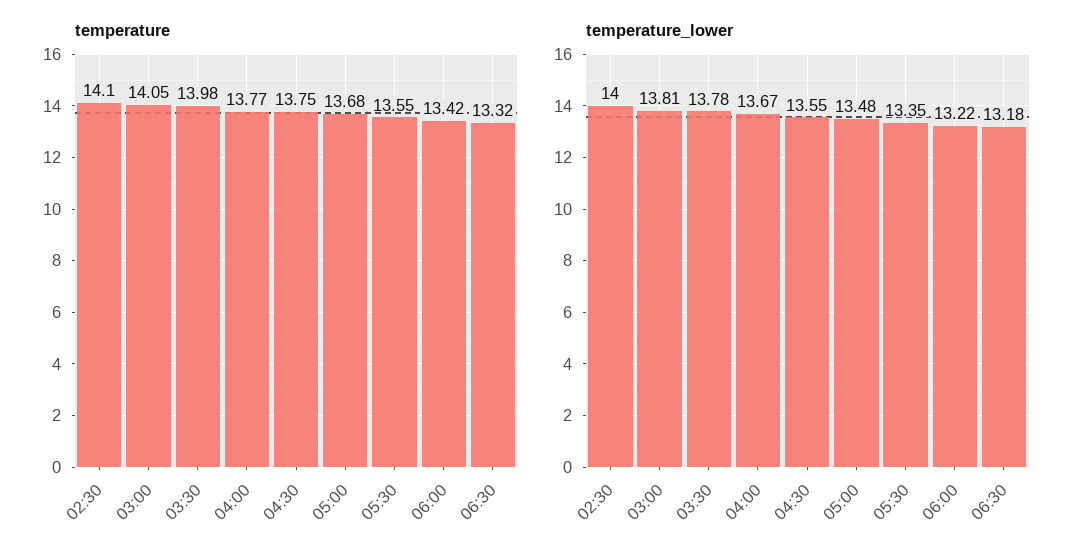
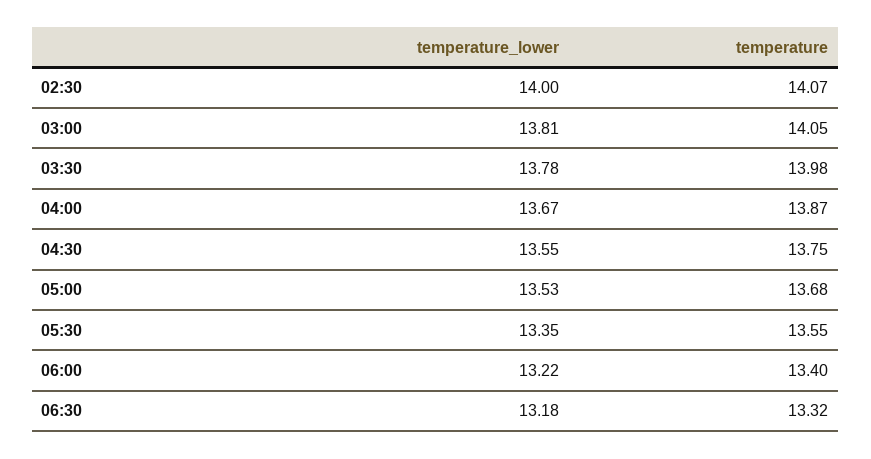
  {
    "temperature": {
-     "02:30": 14.1,
+     "02:30": 14.07,
      "03:00": 14.05,
      "03:30": 13.98,
-     "04:00": 13.77,
+     "04:00": 13.87,
      "04:30": 13.75,
      "05:00": 13.68,
      "05:30": 13.55,
-     "06:00": 13.42,
+     "06:00": 13.4,
      "06:30": 13.32
    },
    "temperature_lower": {
      "02:30": 14,
      "03:00": 13.81,
      "03:30": 13.78,
      "04:00": 13.67,
      "04:30": 13.55,
-     "05:00": 13.48,
+     "05:00": 13.53,
      "05:30": 13.35,
      "06:00": 13.22,
      "06:30": 13.18
    }
  }

